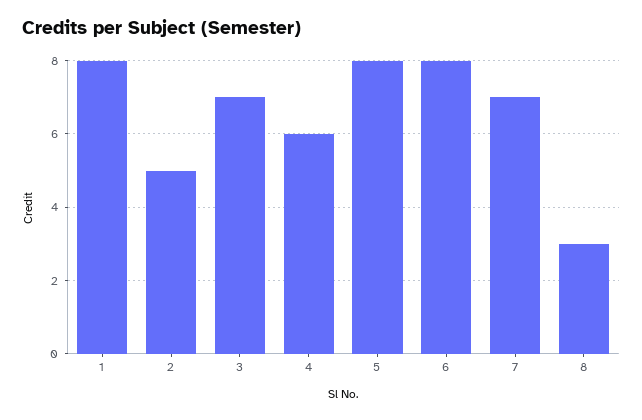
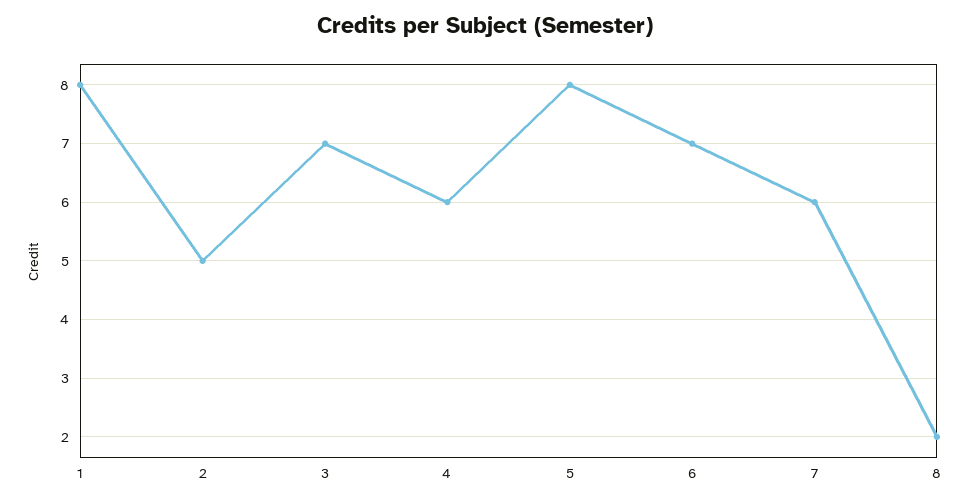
  {
    "1": 8,
    "2": 5,
    "3": 7,
    "4": 6,
    "5": 8,
-   "6": 8,
+   "6": 7,
-   "7": 7,
+   "7": 6,
-   "8": 3
+   "8": 2
  }

